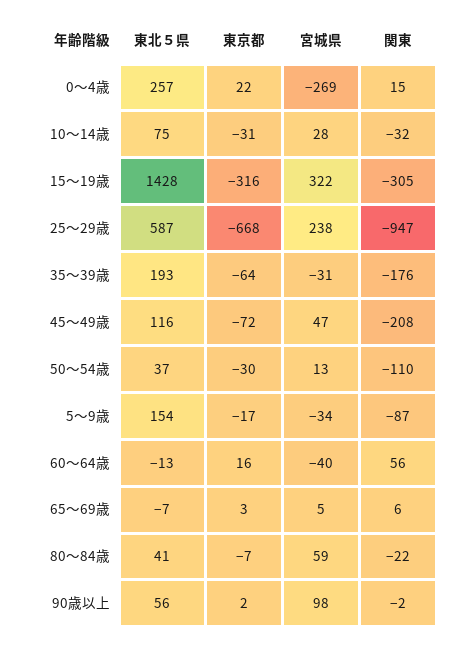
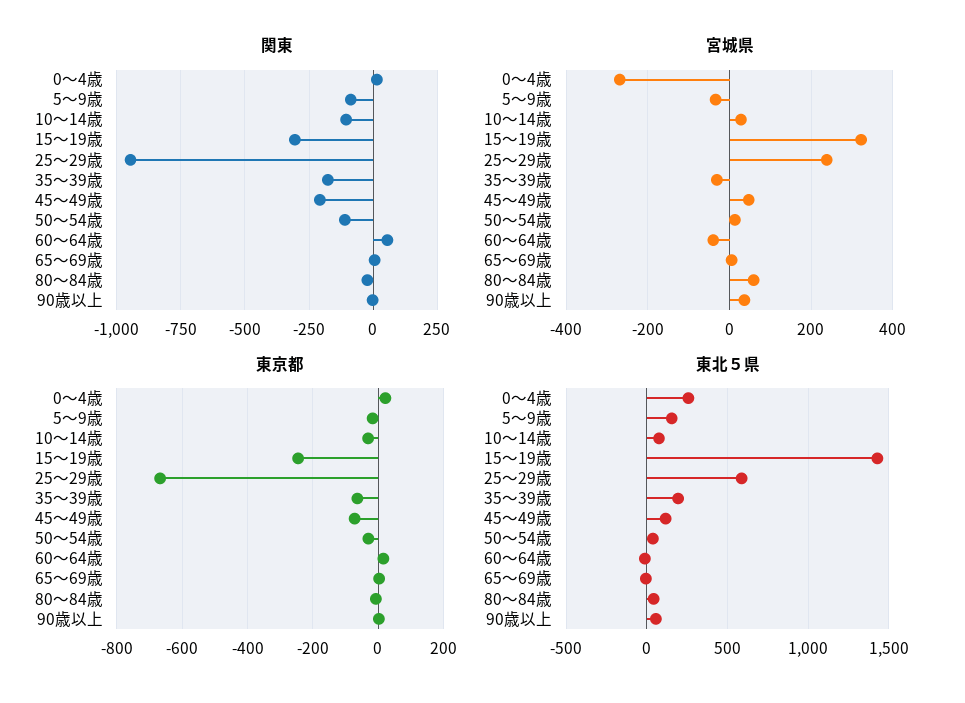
  {
    "東北５県": {
      "0～4歳": 257,
      "10～14歳": 75,
      "15～19歳": 1428,
      "25～29歳": 587,
      "35～39歳": 193,
      "45～49歳": 116,
      "50～54歳": 37,
      "5～9歳": 154,
      "60～64歳": -13,
      "65～69歳": -7,
      "80～84歳": 41,
      "90歳以上": 56
    },
    "東京都": {
      "0～4歳": 22,
      "10～14歳": -31,
-     "15～19歳": -316,
+     "15～19歳": -240,
      "25～29歳": -668,
      "35～39歳": -64,
      "45～49歳": -72,
      "50～54歳": -30,
      "5～9歳": -17,
      "60～64歳": 16,
      "65～69歳": 3,
      "80～84歳": -7,
      "90歳以上": 2
    },
    "宮城県": {
      "0～4歳": -269,
      "10～14歳": 28,
      "15～19歳": 322,
      "25～29歳": 238,
      "35～39歳": -31,
      "45～49歳": 47,
      "50～54歳": 13,
      "5～9歳": -34,
      "60～64歳": -40,
      "65～69歳": 5,
      "80～84歳": 59,
-     "90歳以上": 98
+     "90歳以上": 40
    },
    "関東": {
      "0～4歳": 15,
-     "10～14歳": -32,
+     "10～14歳": -100,
      "15～19歳": -305,
      "25～29歳": -947,
      "35～39歳": -176,
      "45～49歳": -208,
      "50～54歳": -110,
      "5～9歳": -87,
      "60～64歳": 56,
      "65～69歳": 6,
      "80～84歳": -22,
      "90歳以上": -2
    }
  }

